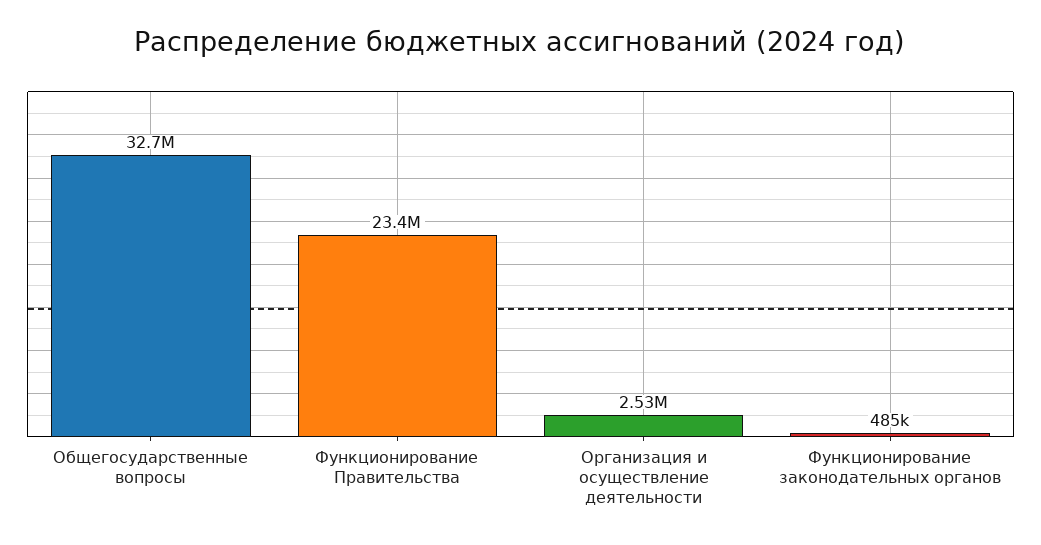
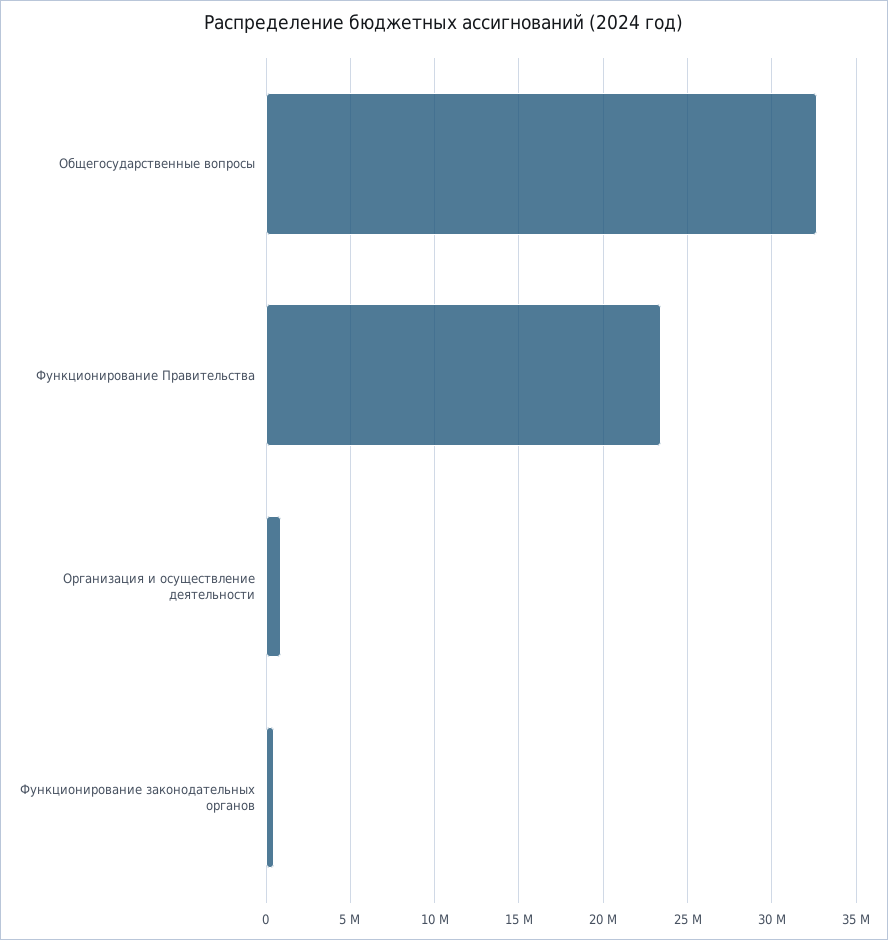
  {
    "Общегосударственные вопросы": 32700000,
    "Функционирование Правительства": 23400000,
-   "Организация и осуществление деятельности": 2530000,
+   "Организация и осуществление деятельности": 1000000,
    "Функционирование законодательных органов": 485000
  }

